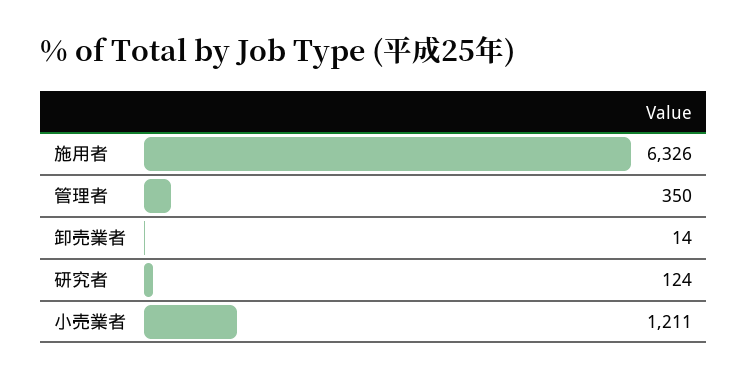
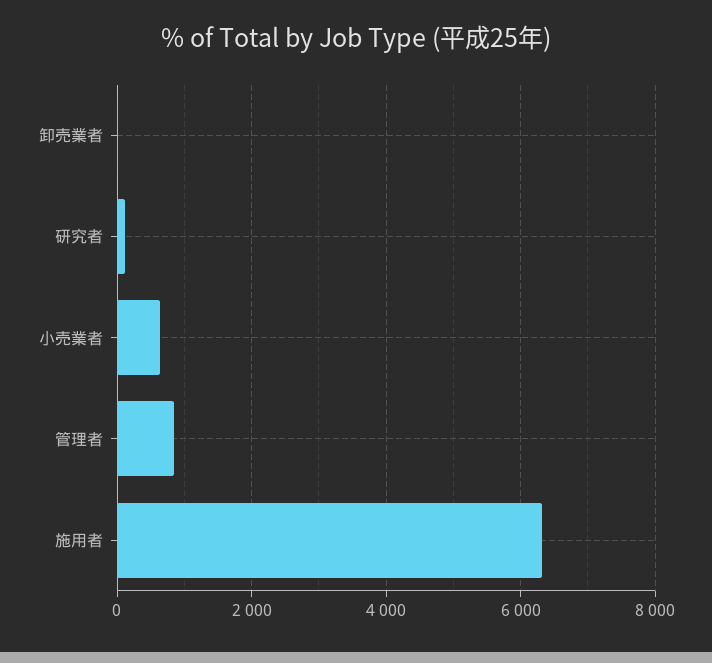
  {
    "施用者": 6326,
-   "管理者": 350,
+   "管理者": 800,
    "卸売業者": 14,
    "研究者": 124,
-   "小売業者": 1211
+   "小売業者": 600
  }

